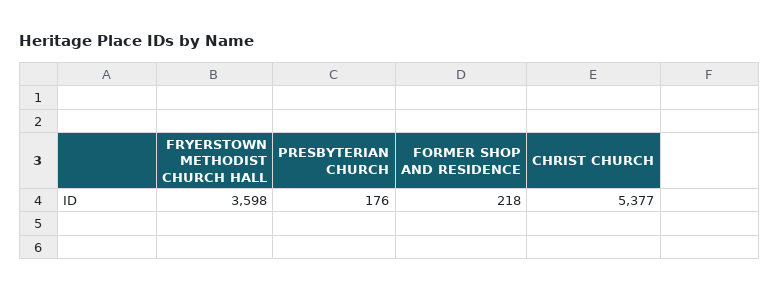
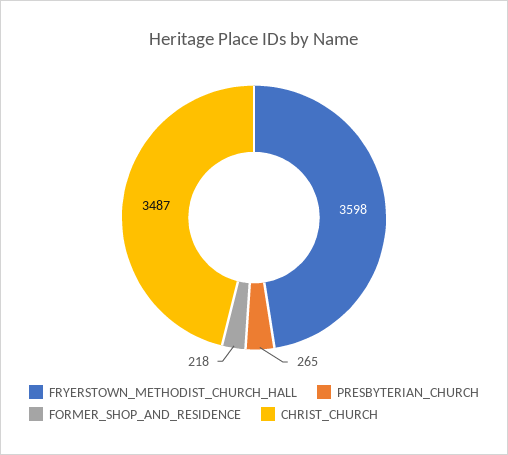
  {
    "FRYERSTOWN METHODIST CHURCH HALL": 3598,
-   "PRESBYTERIAN CHURCH": 176,
+   "PRESBYTERIAN CHURCH": 265,
    "FORMER SHOP AND RESIDENCE": 218,
-   "CHRIST CHURCH": 5377
+   "CHRIST CHURCH": 3487
  }

